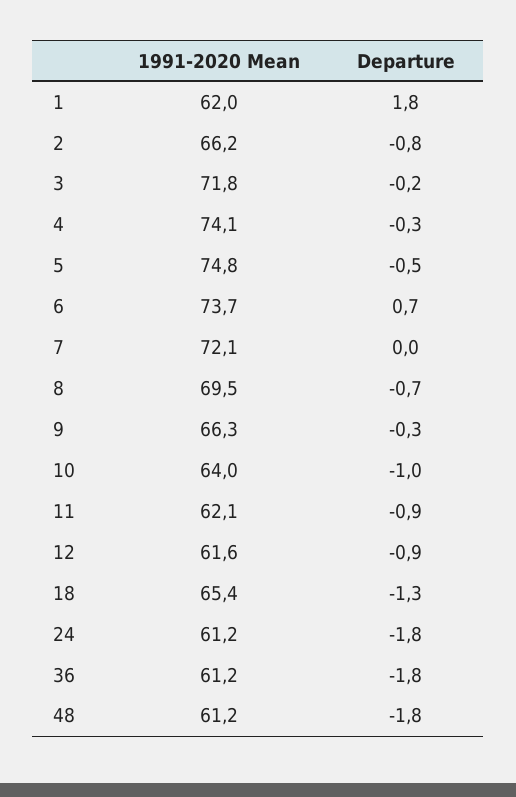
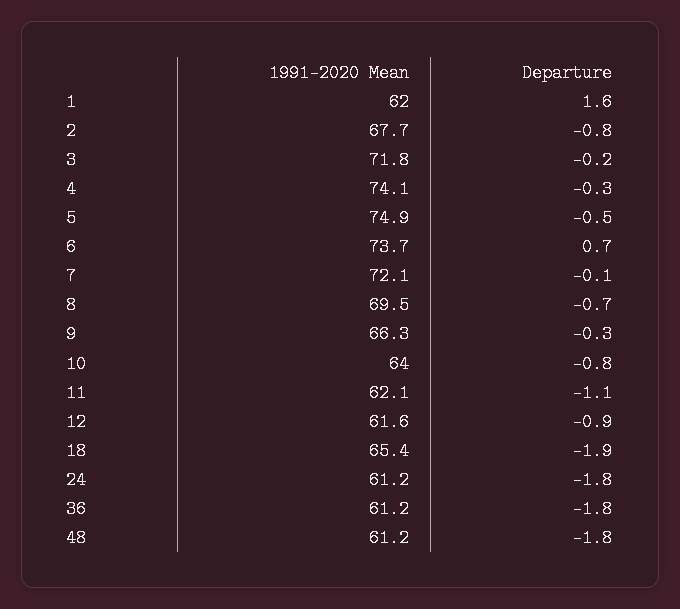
  {
    "1991-2020 Mean": {
      "1": 62,
-     "2": 66.2,
+     "2": 67.7,
      "3": 71.8,
      "4": 74.1,
-     "5": 74.8,
+     "5": 74.9,
      "6": 73.7,
      "7": 72.1,
      "8": 69.5,
      "9": 66.3,
      "10": 64,
      "11": 62.1,
      "12": 61.6,
      "18": 65.4,
      "24": 61.2,
      "36": 61.2,
      "48": 61.2
    },
    "Departure": {
-     "1": 1.8,
+     "1": 1.6,
      "2": -0.8,
      "3": -0.2,
      "4": -0.3,
      "5": -0.5,
      "6": 0.7,
-     "7": 0,
+     "7": -0.1,
      "8": -0.7,
      "9": -0.3,
-     "10": -1,
+     "10": -0.8,
-     "11": -0.9,
+     "11": -1.1,
      "12": -0.9,
-     "18": -1.3,
+     "18": -1.9,
      "24": -1.8,
      "36": -1.8,
      "48": -1.8
    }
  }

